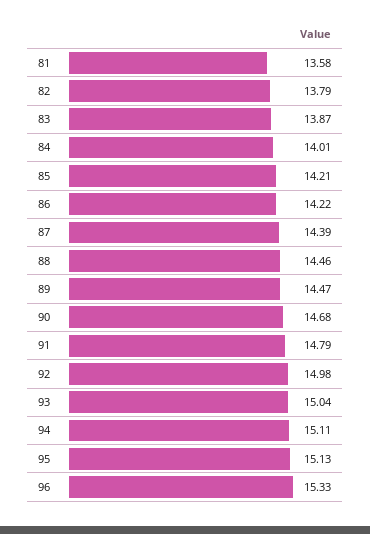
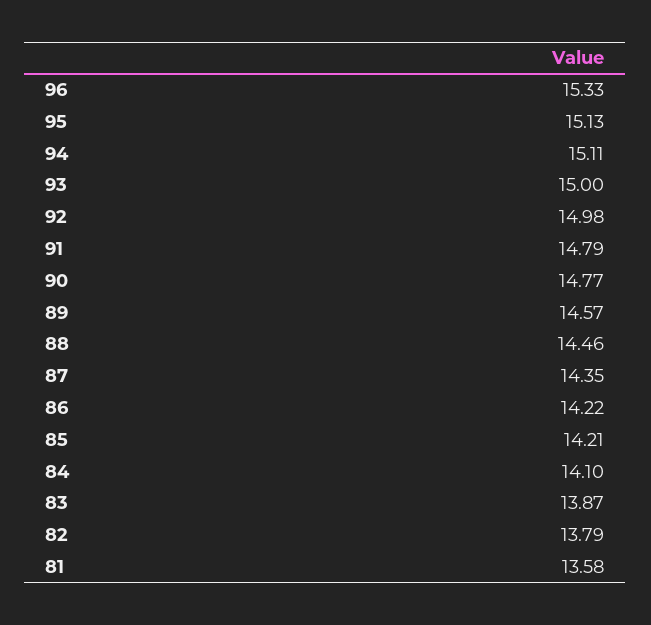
  {
    "81": 13.58,
    "82": 13.79,
    "83": 13.87,
-   "84": 14.01,
+   "84": 14.1,
    "85": 14.21,
    "86": 14.22,
-   "87": 14.39,
+   "87": 14.35,
    "88": 14.46,
-   "89": 14.47,
+   "89": 14.57,
-   "90": 14.68,
+   "90": 14.77,
    "91": 14.79,
    "92": 14.98,
-   "93": 15.04,
+   "93": 15,
    "94": 15.11,
    "95": 15.13,
    "96": 15.33
  }

